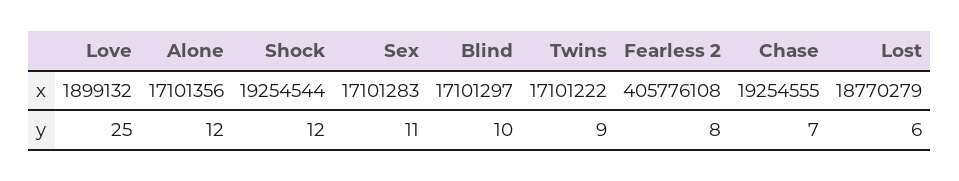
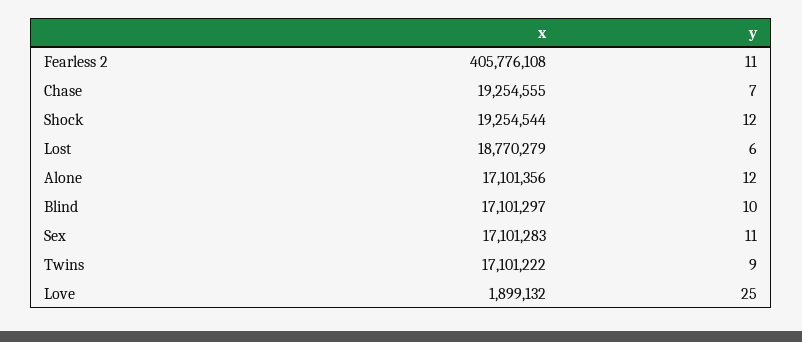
  {
    "Love": {
      "x": 1899132,
      "y": 25
    },
    "Alone": {
      "x": 17101356,
      "y": 12
    },
    "Shock": {
      "x": 19254544,
      "y": 12
    },
    "Sex": {
      "x": 17101283,
      "y": 11
    },
    "Blind": {
      "x": 17101297,
      "y": 10
    },
    "Twins": {
      "x": 17101222,
      "y": 9
    },
    "Fearless 2": {
      "x": 405776108,
-     "y": 8
+     "y": 11
    },
    "Chase": {
      "x": 19254555,
      "y": 7
    },
    "Lost": {
      "x": 18770279,
      "y": 6
    }
  }

